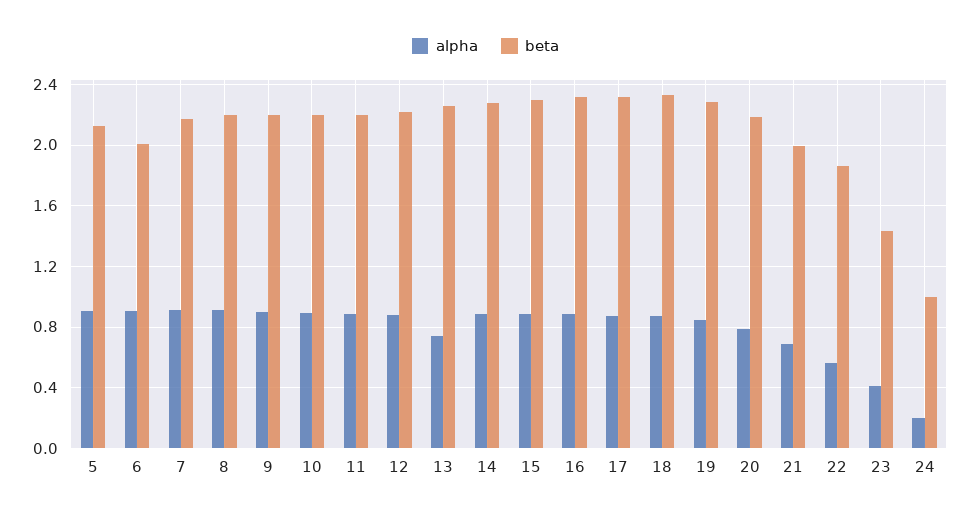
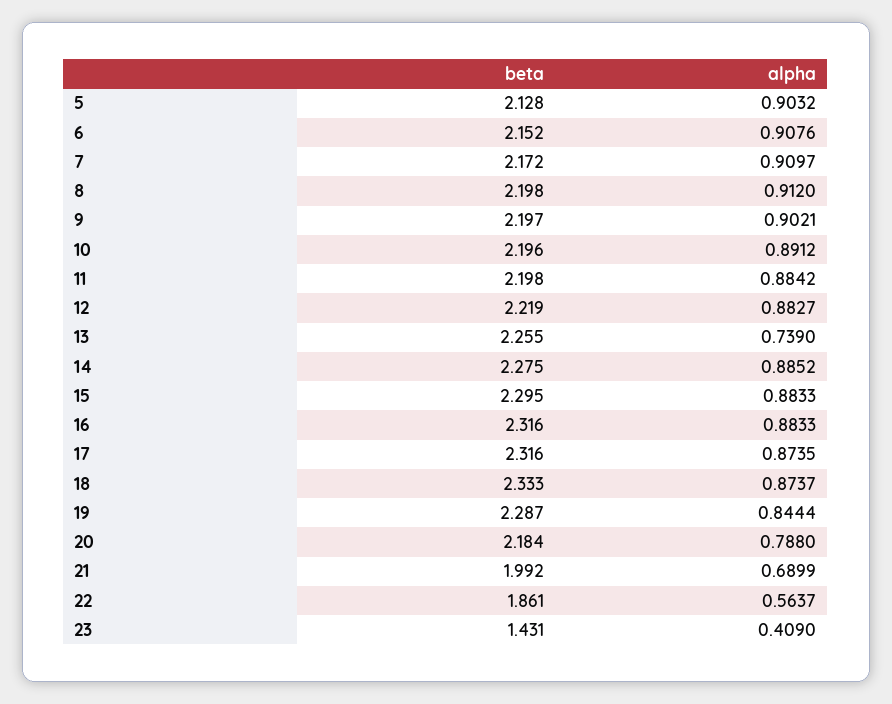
  {
    "alpha": {
      "5": 0.9032,
      "6": 0.9076,
      "7": 0.9097,
      "8": 0.912,
      "9": 0.9021,
      "10": 0.8912,
      "11": 0.8842,
      "12": 0.8827,
      "13": 0.739,
      "14": 0.8852,
      "15": 0.8833,
      "16": 0.8833,
      "17": 0.8735,
      "18": 0.8737,
      "19": 0.8444,
      "20": 0.788,
      "21": 0.6899,
      "22": 0.5637,
-     "23": 0.409,
+     "23": 0.409
-     "24": 0.2
    },
    "beta": {
      "5": 2.128,
-     "6": 2,
+     "6": 2.152,
      "7": 2.172,
      "8": 2.198,
      "9": 2.197,
      "10": 2.196,
      "11": 2.198,
      "12": 2.219,
      "13": 2.255,
      "14": 2.275,
      "15": 2.295,
      "16": 2.316,
      "17": 2.316,
      "18": 2.333,
      "19": 2.287,
      "20": 2.184,
      "21": 1.992,
      "22": 1.861,
-     "23": 1.431,
+     "23": 1.431
-     "24": 1
    }
  }

